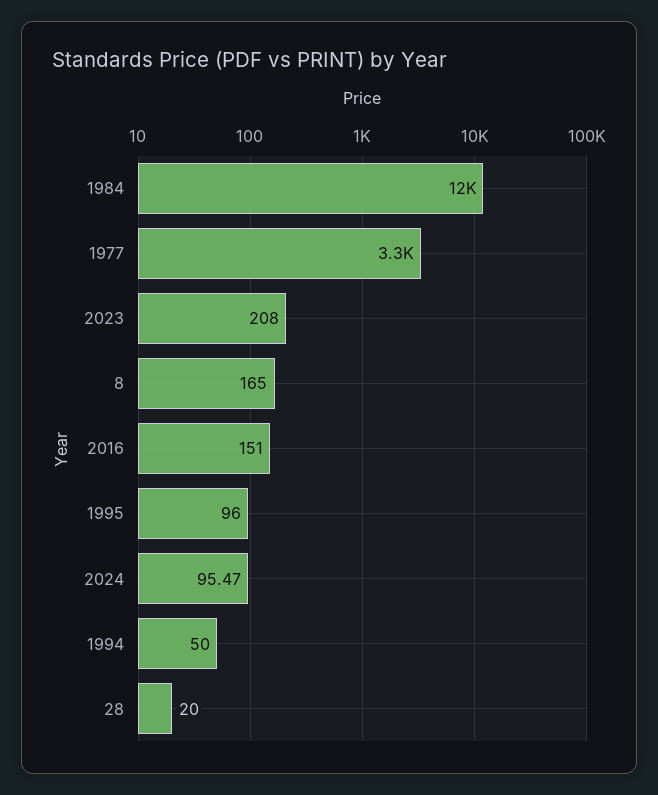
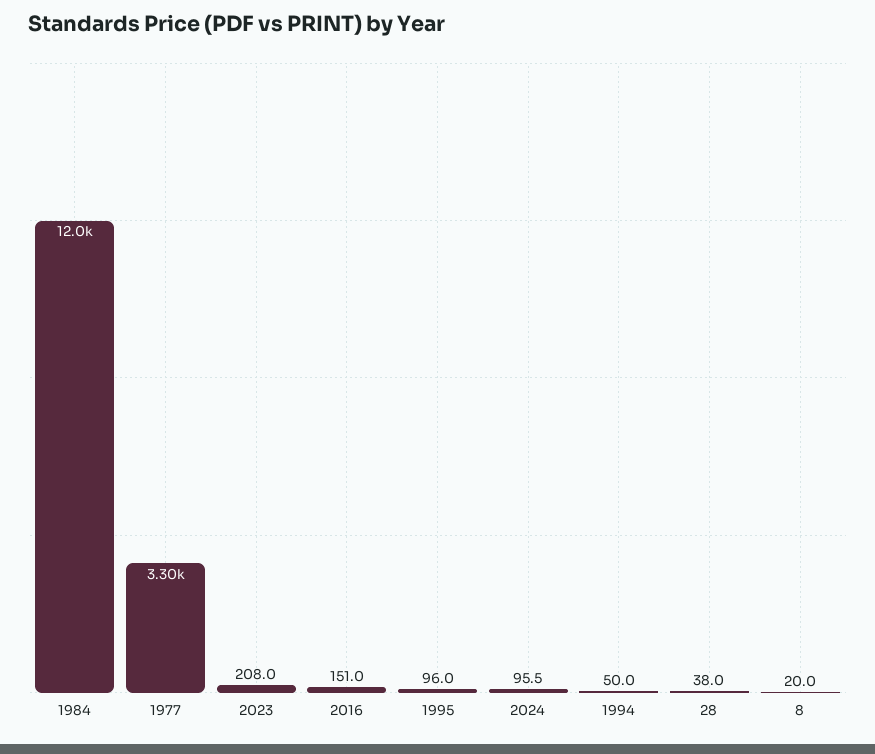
  {
    "1984": 12000,
    "1977": 3300,
    "2023": 208,
-   "8": 165,
+   "8": 20,
    "2016": 151,
    "1995": 96,
    "2024": 95.47,
    "1994": 50,
-   "28": 20
+   "28": 38
  }

